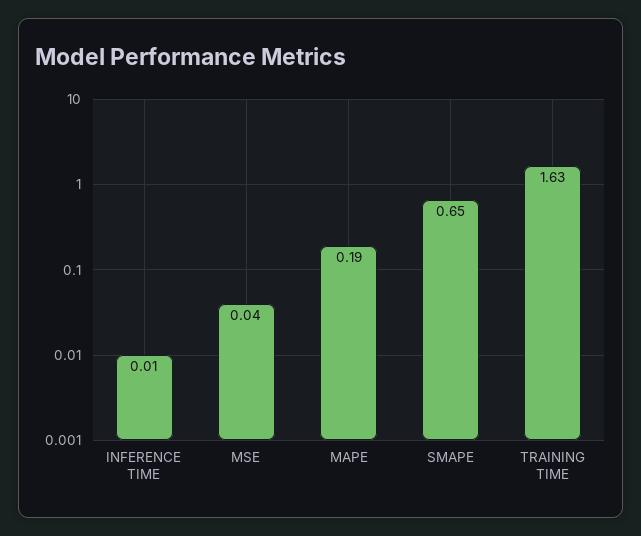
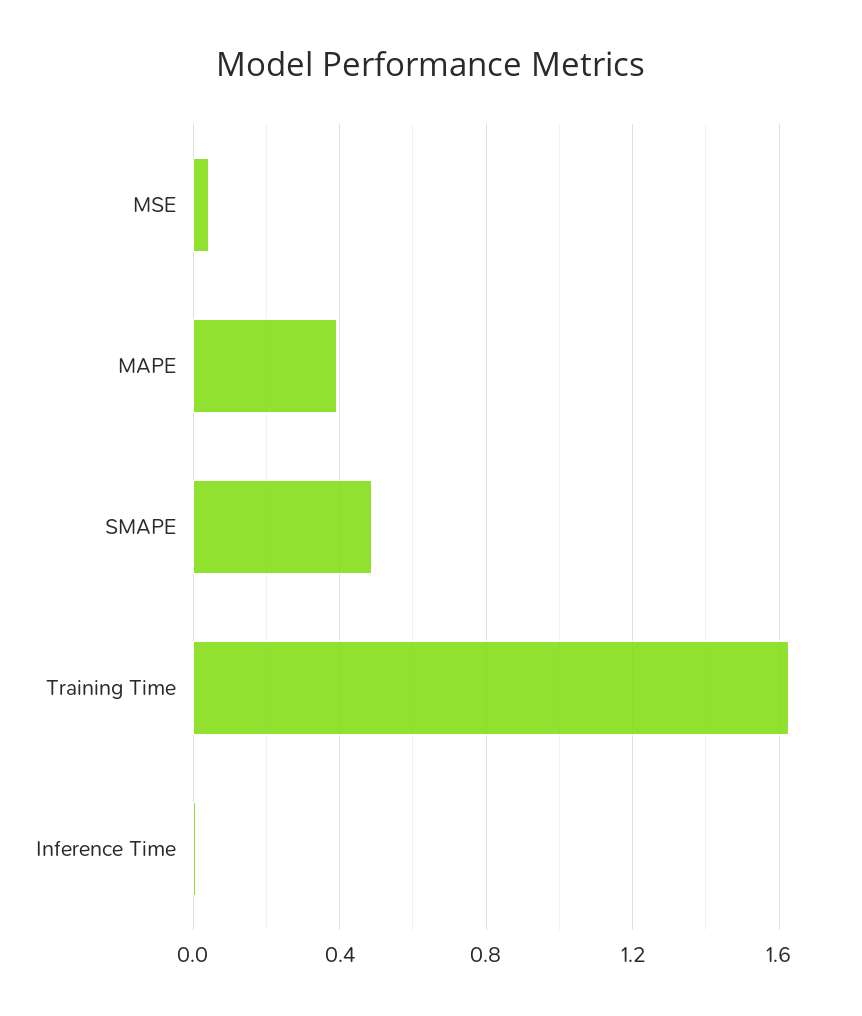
  {
    "INFERENCE TIME": 0.01,
    "MSE": 0.04,
-   "MAPE": 0.19,
+   "MAPE": 0.4,
-   "SMAPE": 0.65,
+   "SMAPE": 0.5,
    "TRAINING TIME": 1.63
  }

